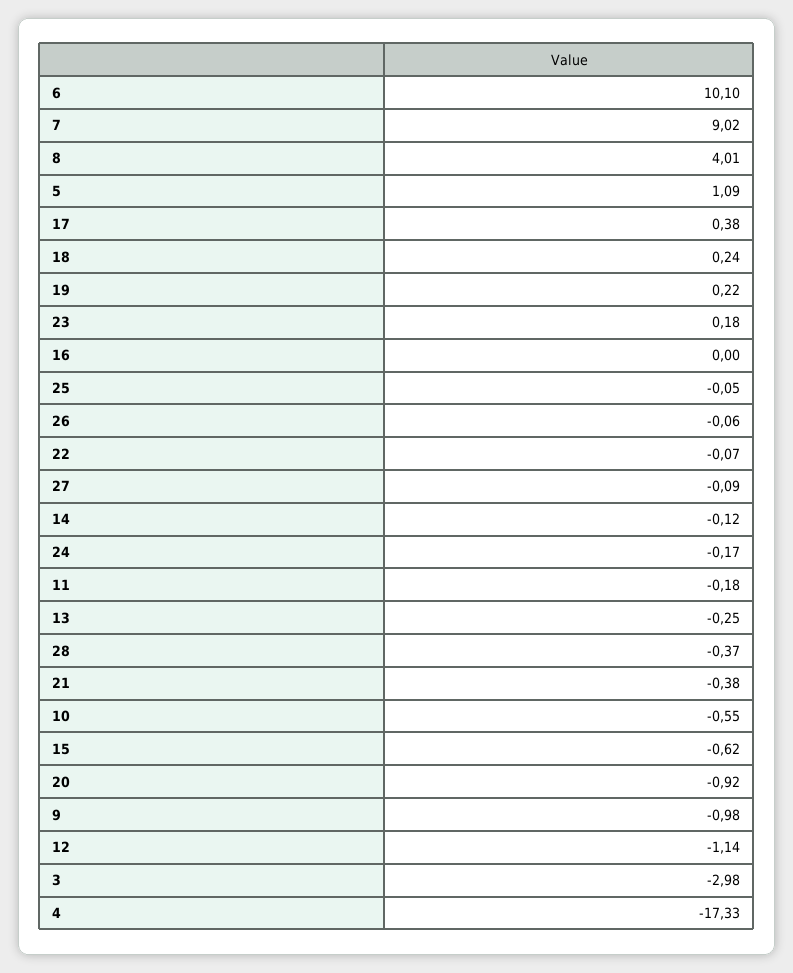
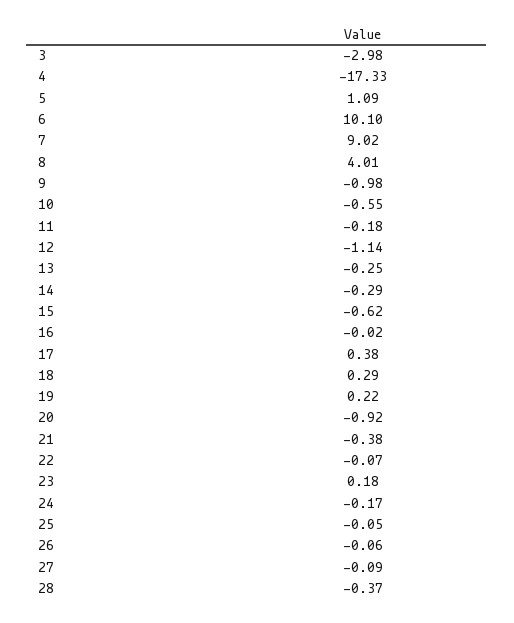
  {
    "6": 10.1,
    "7": 9.02,
    "8": 4.01,
    "5": 1.09,
    "17": 0.38,
-   "18": 0.24,
+   "18": 0.29,
    "19": 0.22,
    "23": 0.18,
-   "16": 0,
+   "16": -0.02,
    "25": -0.05,
    "26": -0.06,
    "22": -0.07,
    "27": -0.09,
-   "14": -0.12,
+   "14": -0.29,
    "24": -0.17,
    "11": -0.18,
    "13": -0.25,
    "28": -0.37,
    "21": -0.38,
    "10": -0.55,
    "15": -0.62,
    "20": -0.92,
    "9": -0.98,
    "12": -1.14,
    "3": -2.98,
    "4": -17.33
  }

